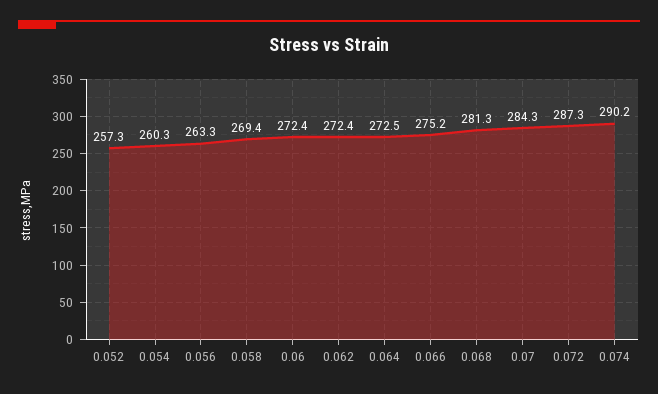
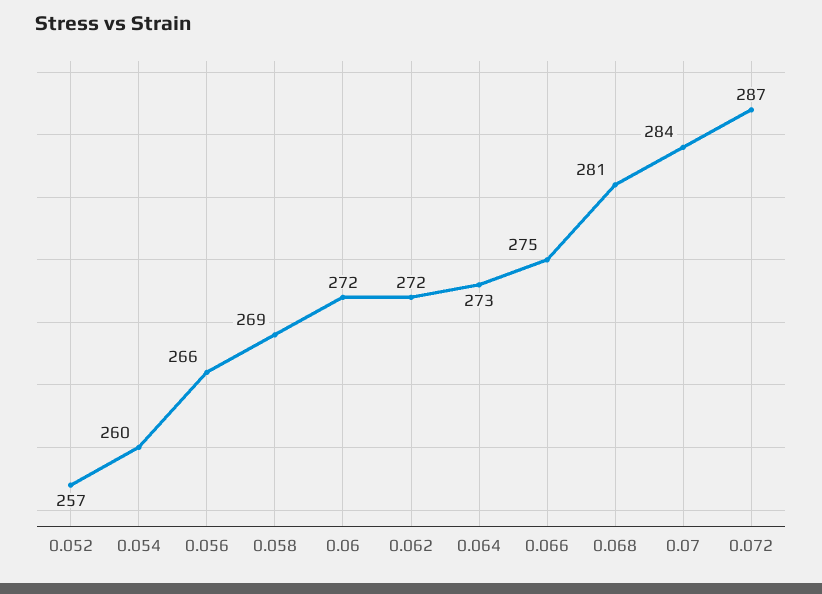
  {
    "0.052": 257.3,
    "0.054": 260.3,
-   "0.056": 263.3,
+   "0.056": 266,
    "0.058": 269.4,
    "0.06": 272.4,
    "0.062": 272.4,
    "0.064": 272.5,
    "0.066": 275.2,
    "0.068": 281.3,
    "0.07": 284.3,
-   "0.072": 287.3,
+   "0.072": 287.3
-   "0.074": 290.2
  }

